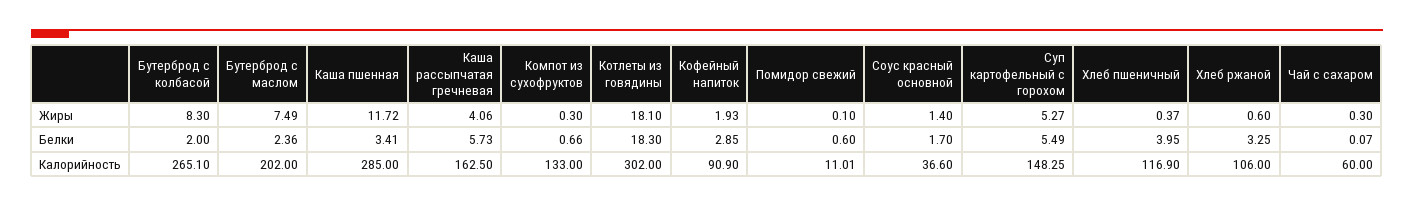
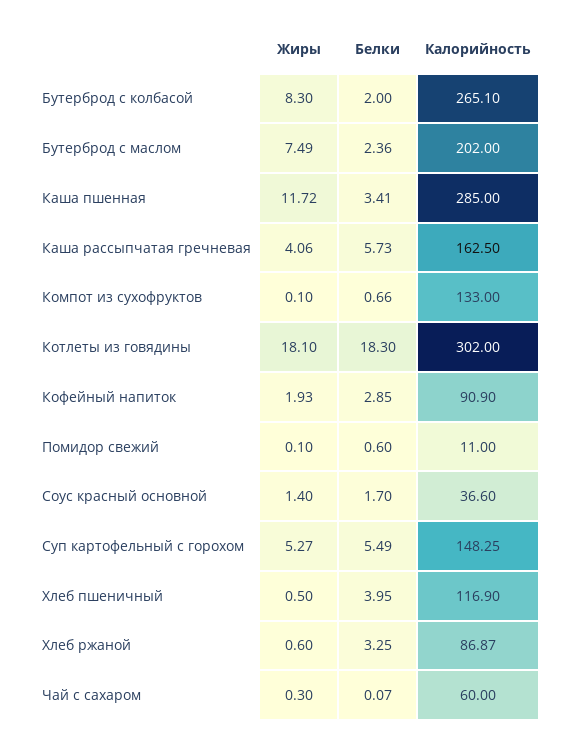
  {
    "Бутерброд с колбасой": {
      "Жиры": 8.3,
      "Белки": 2,
      "Калорийность": 265.1
    },
    "Бутерброд с маслом": {
      "Жиры": 7.49,
      "Белки": 2.36,
      "Калорийность": 202
    },
    "Каша пшенная": {
      "Жиры": 11.72,
      "Белки": 3.41,
      "Калорийность": 285
    },
    "Каша рассыпчатая гречневая": {
      "Жиры": 4.06,
      "Белки": 5.73,
      "Калорийность": 162.5
    },
    "Компот из сухофруктов": {
-     "Жиры": 0.3,
+     "Жиры": 0.1,
      "Белки": 0.66,
      "Калорийность": 133
    },
    "Котлеты из говядины": {
      "Жиры": 18.1,
      "Белки": 18.3,
      "Калорийность": 302
    },
    "Кофейный напиток": {
      "Жиры": 1.93,
      "Белки": 2.85,
      "Калорийность": 90.9
    },
    "Помидор свежий": {
      "Жиры": 0.1,
      "Белки": 0.6,
-     "Калорийность": 11.01
+     "Калорийность": 11
    },
    "Соус красный основной": {
      "Жиры": 1.4,
      "Белки": 1.7,
      "Калорийность": 36.6
    },
    "Суп картофельный с горохом": {
      "Жиры": 5.27,
      "Белки": 5.49,
      "Калорийность": 148.25
    },
    "Хлеб пшеничный": {
-     "Жиры": 0.37,
+     "Жиры": 0.5,
      "Белки": 3.95,
      "Калорийность": 116.9
    },
    "Хлеб ржаной": {
      "Жиры": 0.6,
      "Белки": 3.25,
-     "Калорийность": 106
+     "Калорийность": 86.87
    },
    "Чай с сахаром": {
      "Жиры": 0.3,
      "Белки": 0.07,
      "Калорийность": 60
    }
  }

